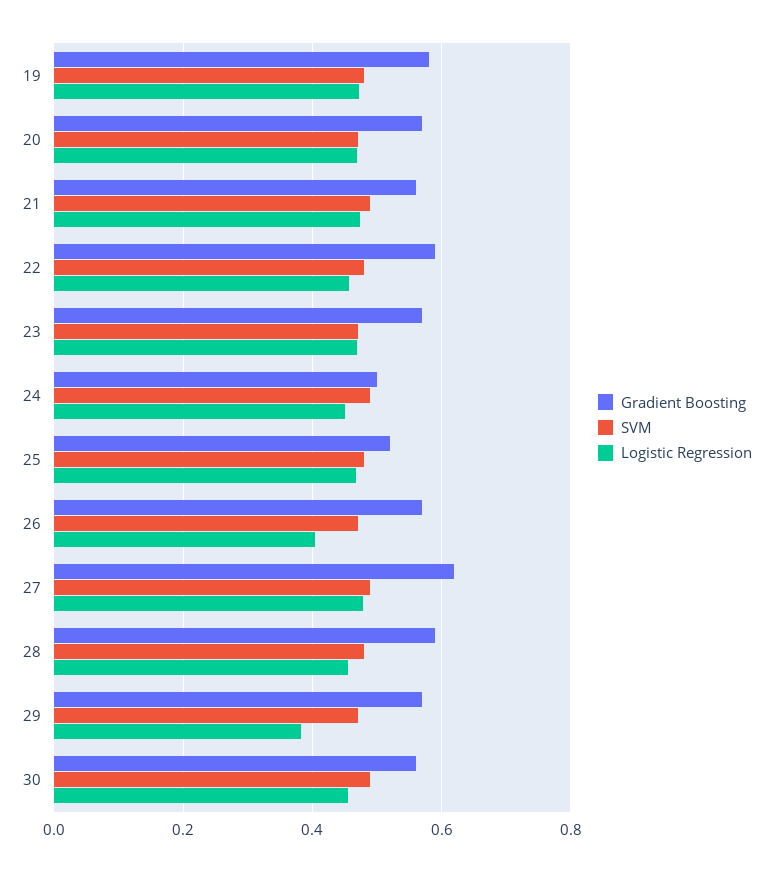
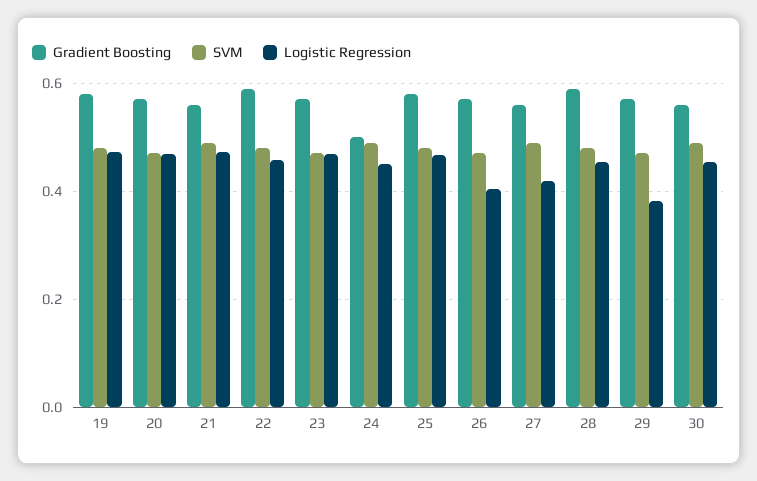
  {
    "Gradient Boosting": {
      "19": 0.58,
      "20": 0.58,
      "21": 0.56,
      "22": 0.6,
      "23": 0.58,
      "24": 0.5,
-     "25": 0.52,
+     "25": 0.58,
      "26": 0.58,
-     "27": 0.62,
+     "27": 0.56,
      "28": 0.6,
      "29": 0.58,
      "30": 0.56
    },
    "SVM": {
      "19": 0.48,
      "20": 0.48,
      "21": 0.5,
      "22": 0.48,
      "23": 0.48,
      "24": 0.5,
      "25": 0.48,
      "26": 0.48,
      "27": 0.5,
      "28": 0.48,
      "29": 0.48,
      "30": 0.5
    },
    "Logistic Regression": {
      "19": 0.48,
      "20": 0.46,
      "21": 0.48,
      "22": 0.46,
      "23": 0.46,
      "24": 0.46,
      "25": 0.46,
      "26": 0.4,
-     "27": 0.48,
+     "27": 0.42,
      "28": 0.46,
      "29": 0.38,
      "30": 0.46
    }
  }

